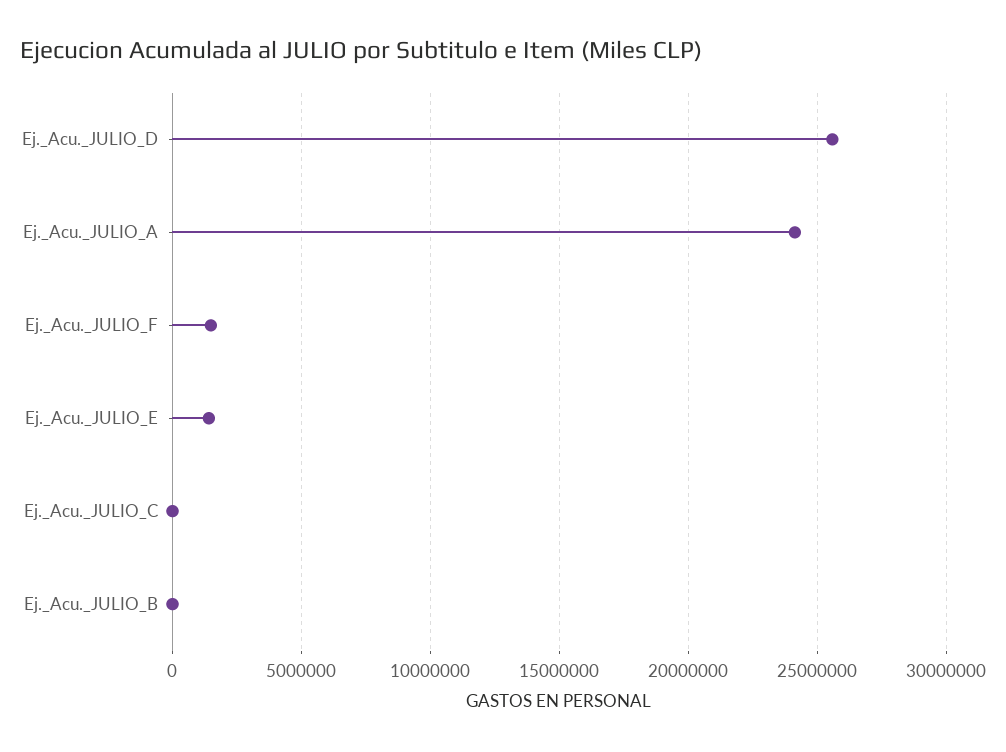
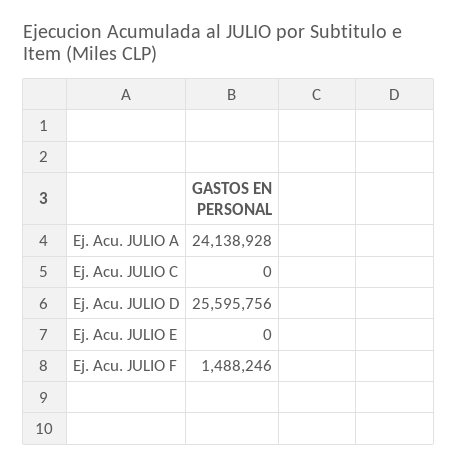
  {
    "Ej._Acu._JULIO_D": 25595756,
    "Ej._Acu._JULIO_A": 24138928,
    "Ej._Acu._JULIO_F": 1488246,
-   "Ej._Acu._JULIO_E": 1500000,
+   "Ej._Acu._JULIO_E": 0,
-   "Ej._Acu._JULIO_C": 0,
+   "Ej._Acu._JULIO_C": 0
-   "Ej._Acu._JULIO_B": 0
  }

